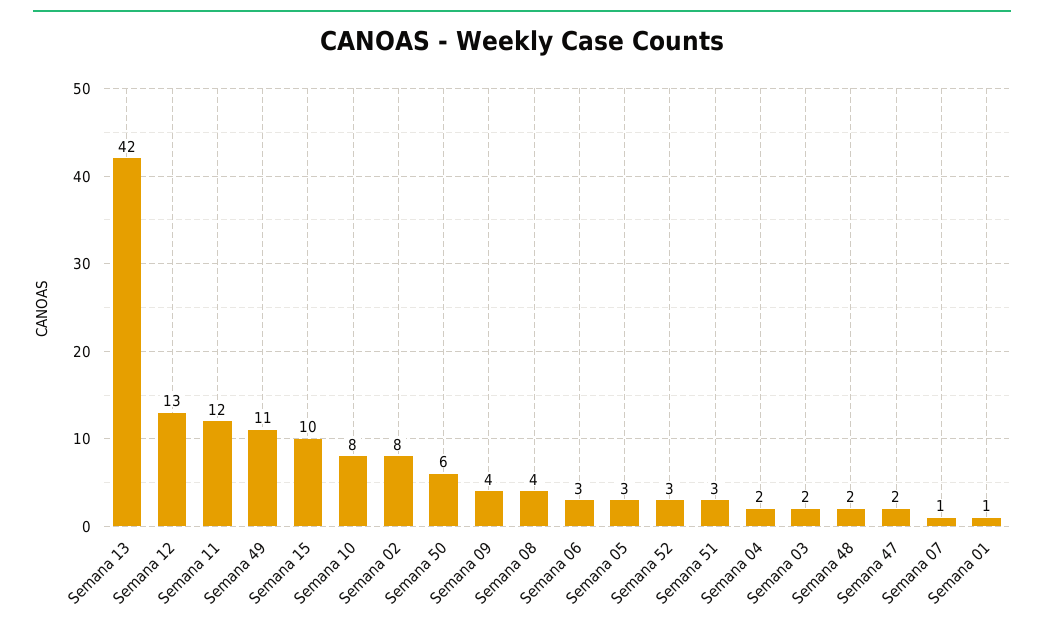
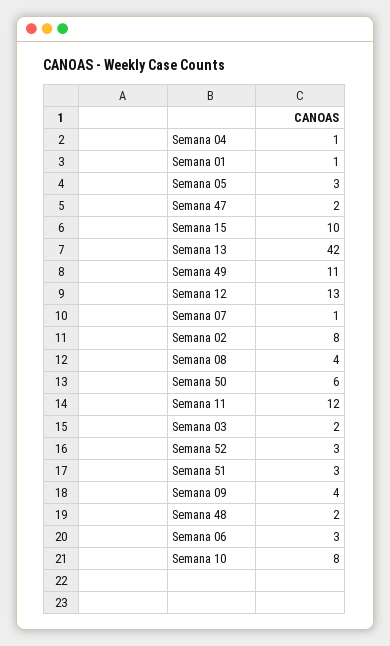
  {
    "Semana 13": 42,
    "Semana 12": 13,
    "Semana 11": 12,
    "Semana 49": 11,
    "Semana 15": 10,
    "Semana 10": 8,
    "Semana 02": 8,
    "Semana 50": 6,
    "Semana 09": 4,
    "Semana 08": 4,
    "Semana 06": 3,
    "Semana 05": 3,
    "Semana 52": 3,
    "Semana 51": 3,
-   "Semana 04": 2,
+   "Semana 04": 1,
    "Semana 03": 2,
    "Semana 48": 2,
    "Semana 47": 2,
    "Semana 07": 1,
    "Semana 01": 1
  }

